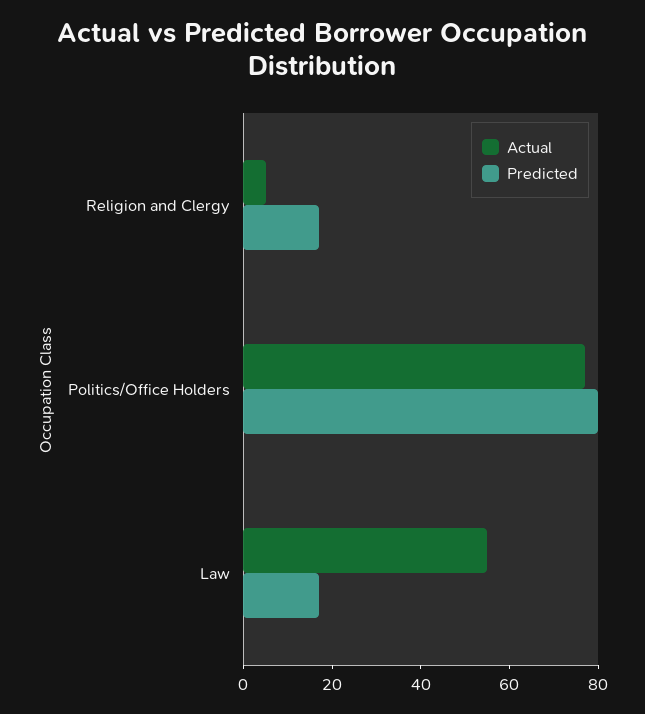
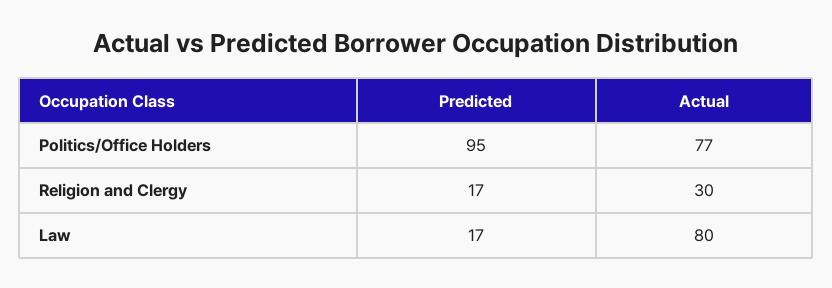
  {
    "Actual": {
-     "Religion and Clergy": 5,
+     "Religion and Clergy": 30,
      "Politics/Office Holders": 77,
-     "Law": 55
+     "Law": 80
    },
    "Predicted": {
      "Religion and Clergy": 17,
-     "Politics/Office Holders": 80,
+     "Politics/Office Holders": 95,
      "Law": 17
    }
  }

